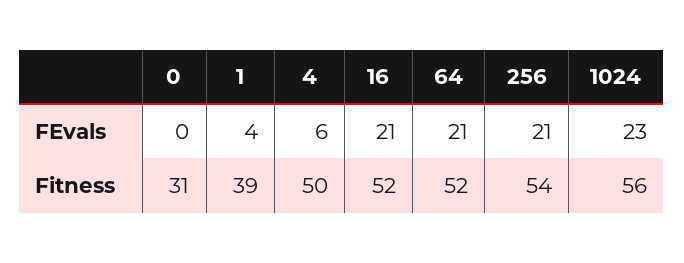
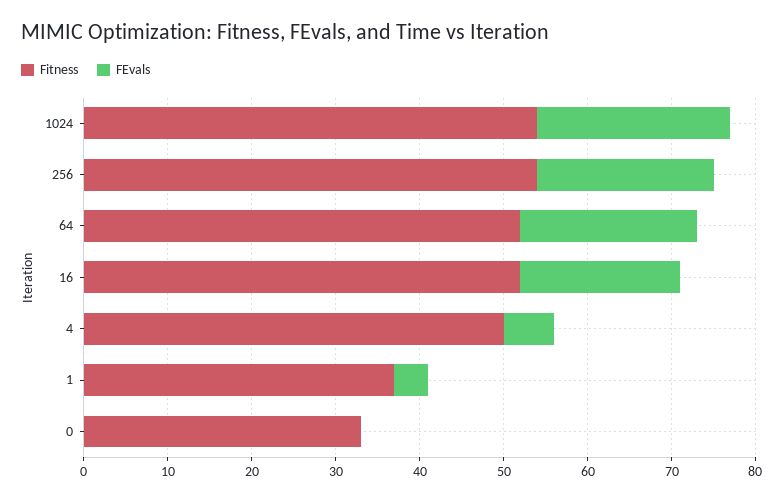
  {
    "FEvals": {
      "0": 0,
      "1": 4,
      "4": 6,
-     "16": 21,
+     "16": 19,
      "64": 21,
      "256": 21,
      "1024": 23
    },
    "Fitness": {
-     "0": 31,
+     "0": 33,
-     "1": 39,
+     "1": 37,
      "4": 50,
      "16": 52,
      "64": 52,
      "256": 54,
-     "1024": 56
+     "1024": 54
    }
  }

